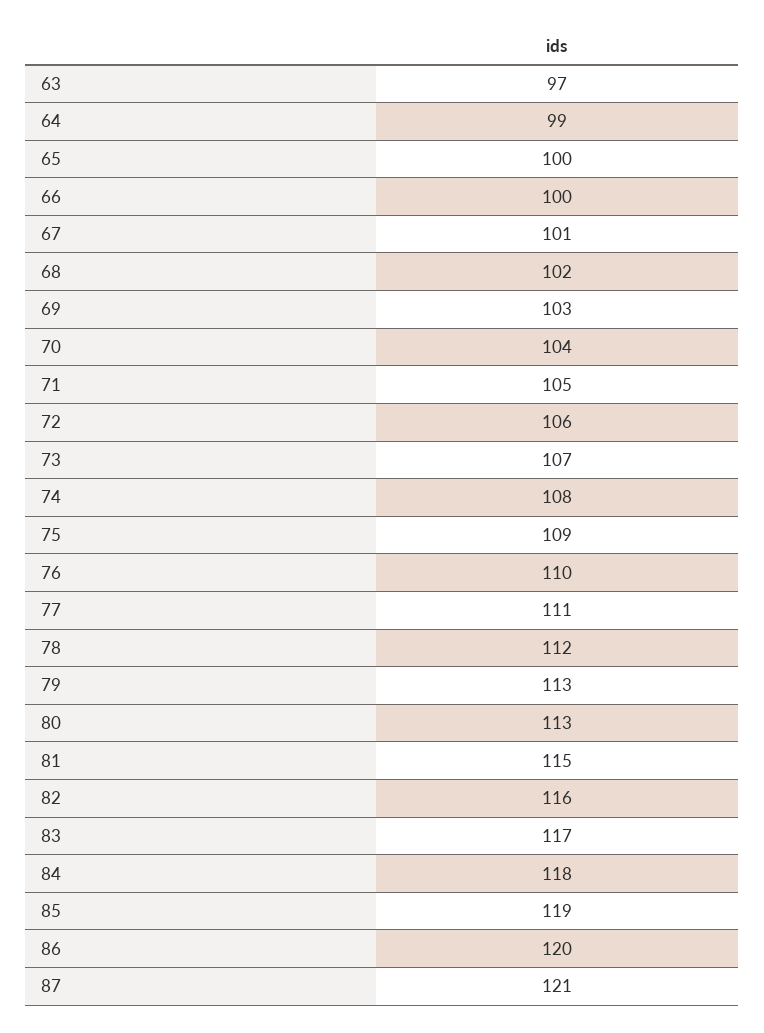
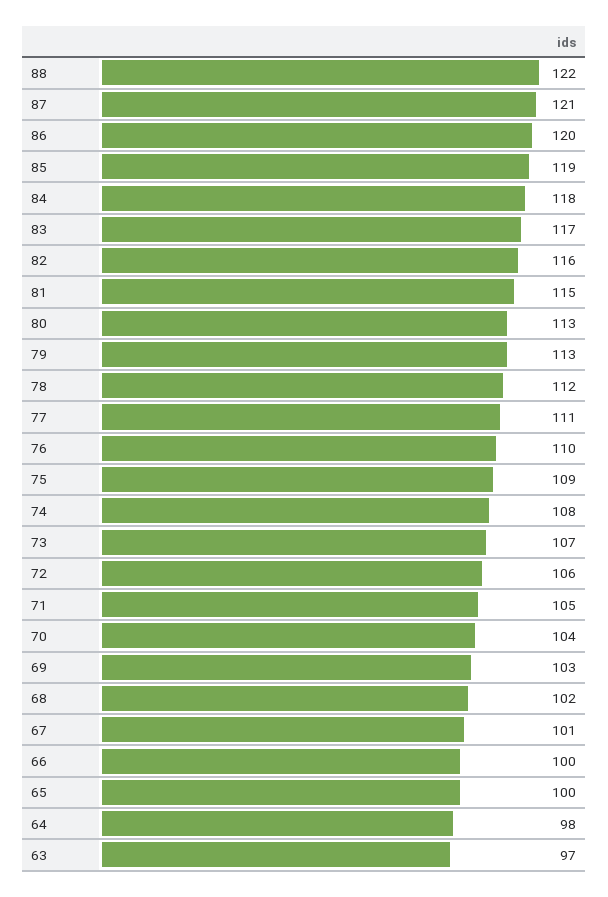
  {
    "63": 97,
-   "64": 99,
+   "64": 98,
    "65": 100,
    "66": 100,
    "67": 101,
    "68": 102,
    "69": 103,
    "70": 104,
    "71": 105,
    "72": 106,
    "73": 107,
    "74": 108,
    "75": 109,
    "76": 110,
    "77": 111,
    "78": 112,
    "79": 113,
    "80": 113,
    "81": 115,
    "82": 116,
    "83": 117,
    "84": 118,
    "85": 119,
    "86": 120,
-   "87": 121
+   "87": 121,
+   "88": 122
  }

